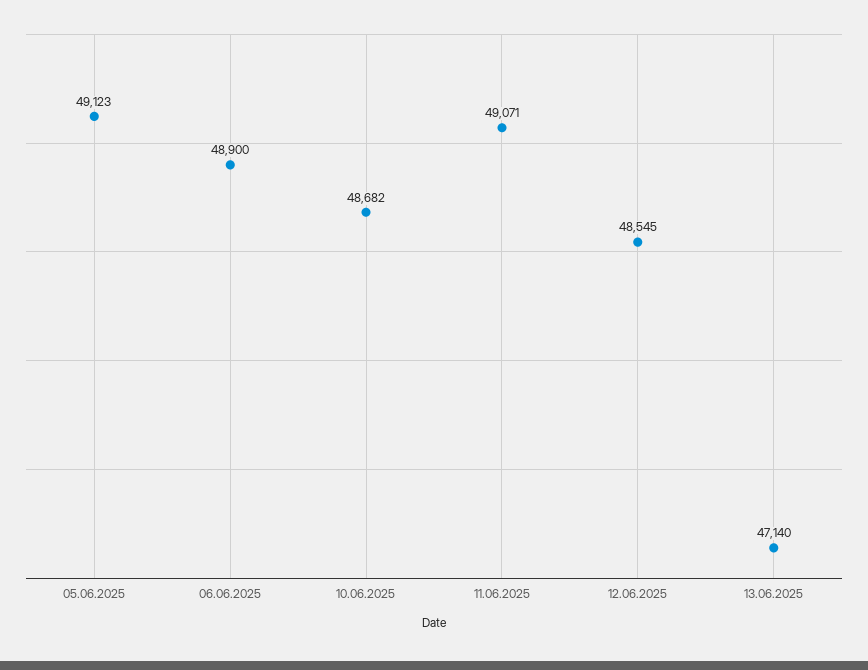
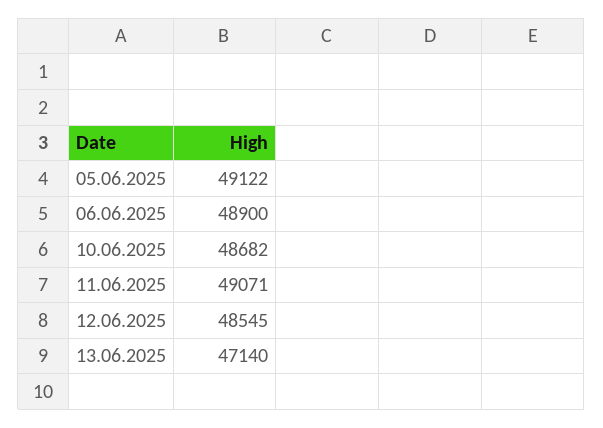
  {
-   "05.06.2025": 49123,
+   "05.06.2025": 49122,
    "06.06.2025": 48900,
    "10.06.2025": 48682,
    "11.06.2025": 49071,
    "12.06.2025": 48545,
    "13.06.2025": 47140
  }

